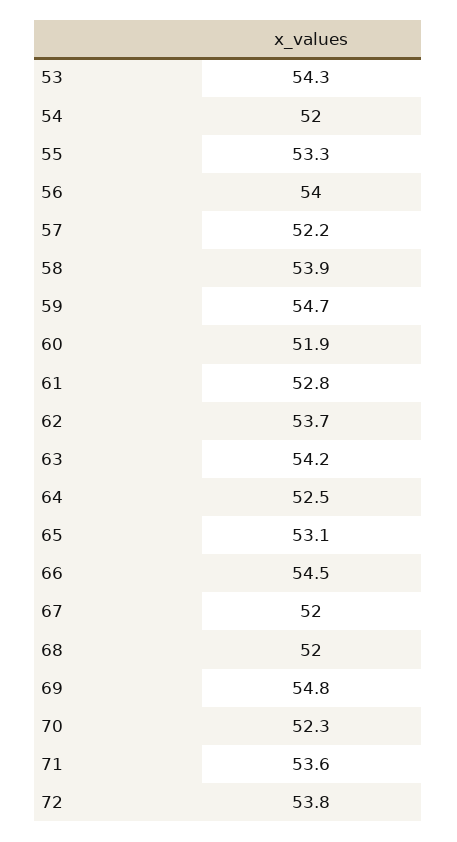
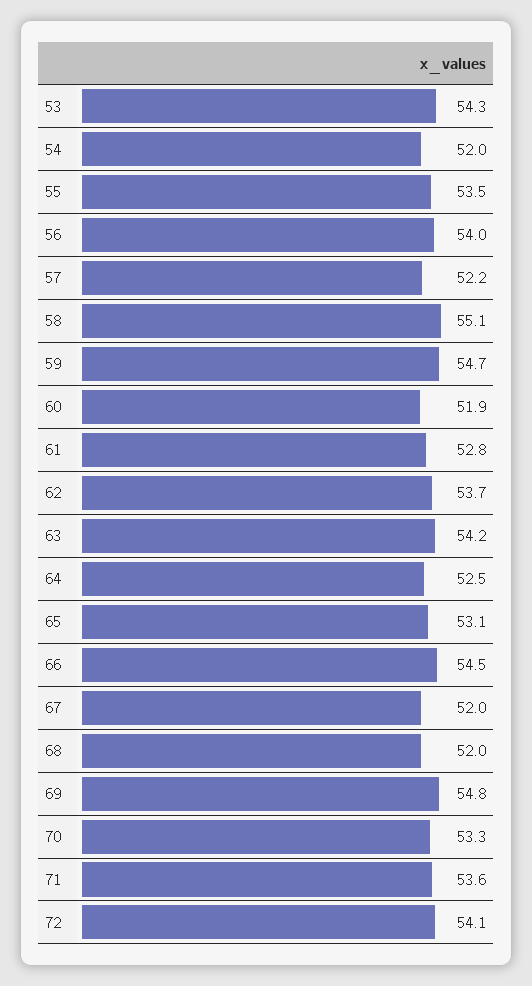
  {
    "53": 54.3,
    "54": 52,
-   "55": 53.3,
+   "55": 53.5,
    "56": 54,
    "57": 52.2,
-   "58": 53.9,
+   "58": 55.1,
    "59": 54.7,
    "60": 51.9,
    "61": 52.8,
    "62": 53.7,
    "63": 54.2,
    "64": 52.5,
    "65": 53.1,
    "66": 54.5,
    "67": 52,
    "68": 52,
    "69": 54.8,
-   "70": 52.3,
+   "70": 53.3,
    "71": 53.6,
-   "72": 53.8
+   "72": 54.1
  }

